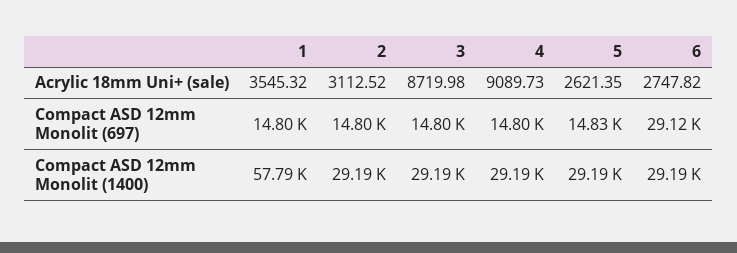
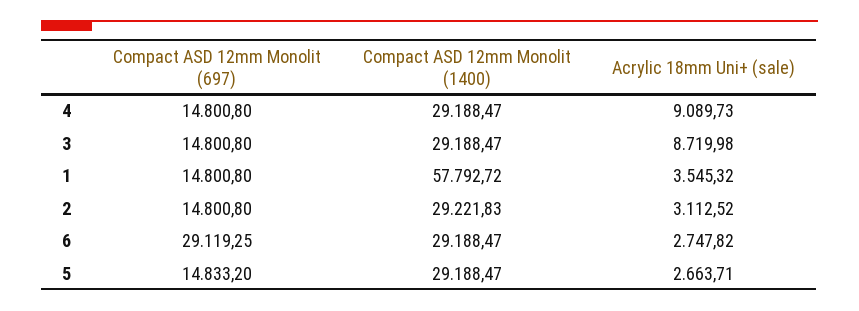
  {
    "1": {
      "Acrylic 18mm Uni+ (sale)": 3545.32,
      "Compact ASD 12mm Monolit (697)": 14800.8,
      "Compact ASD 12mm Monolit (1400)": 57792.72
    },
    "2": {
      "Acrylic 18mm Uni+ (sale)": 3112.52,
      "Compact ASD 12mm Monolit (697)": 14800.8,
-     "Compact ASD 12mm Monolit (1400)": 29190
+     "Compact ASD 12mm Monolit (1400)": 29221.83
    },
    "3": {
      "Acrylic 18mm Uni+ (sale)": 8719.98,
      "Compact ASD 12mm Monolit (697)": 14800.8,
      "Compact ASD 12mm Monolit (1400)": 29188.47
    },
    "4": {
      "Acrylic 18mm Uni+ (sale)": 9089.73,
      "Compact ASD 12mm Monolit (697)": 14800.8,
      "Compact ASD 12mm Monolit (1400)": 29188.47
    },
    "5": {
-     "Acrylic 18mm Uni+ (sale)": 2621.35,
+     "Acrylic 18mm Uni+ (sale)": 2663.71,
      "Compact ASD 12mm Monolit (697)": 14833.2,
      "Compact ASD 12mm Monolit (1400)": 29188.47
    },
    "6": {
      "Acrylic 18mm Uni+ (sale)": 2747.82,
      "Compact ASD 12mm Monolit (697)": 29119.25,
      "Compact ASD 12mm Monolit (1400)": 29188.47
    }
  }

